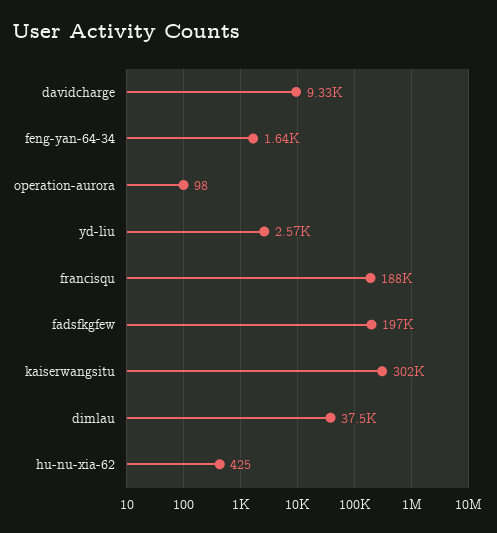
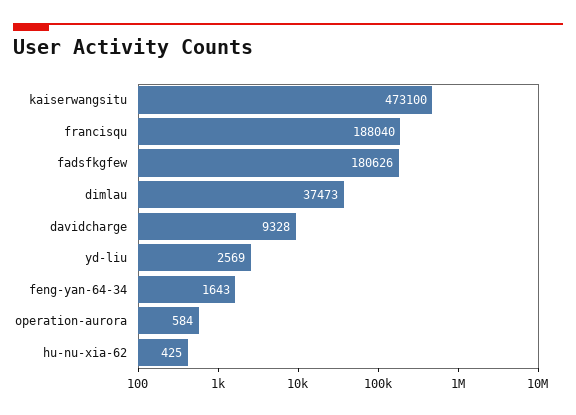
  {
    "davidcharge": 9328,
    "feng-yan-64-34": 1643,
-   "operation-aurora": 98,
+   "operation-aurora": 584,
    "yd-liu": 2569,
    "francisqu": 188040,
-   "fadsfkgfew": 197000,
+   "fadsfkgfew": 180626,
-   "kaiserwangsitu": 302000,
+   "kaiserwangsitu": 473100,
    "dimlau": 37473,
    "hu-nu-xia-62": 425
  }

